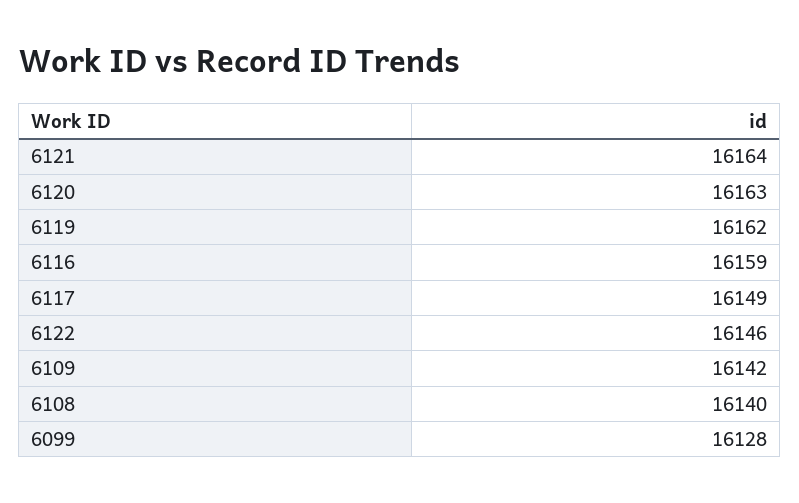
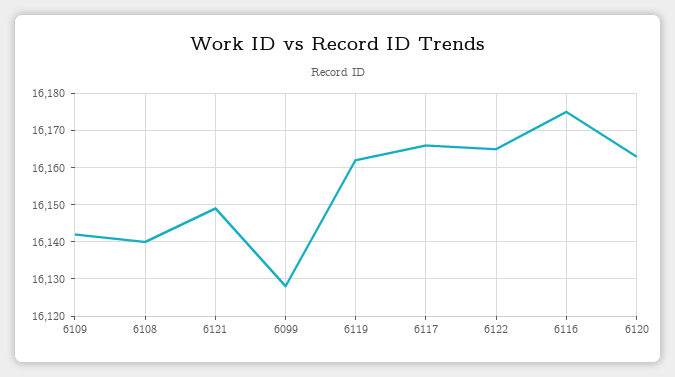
  {
-   "6121": 16164,
+   "6121": 16150,
    "6120": 16163,
    "6119": 16162,
-   "6116": 16159,
+   "6116": 16175,
-   "6117": 16149,
+   "6117": 16165,
-   "6122": 16146,
+   "6122": 16165,
    "6109": 16142,
    "6108": 16140,
    "6099": 16128
  }

